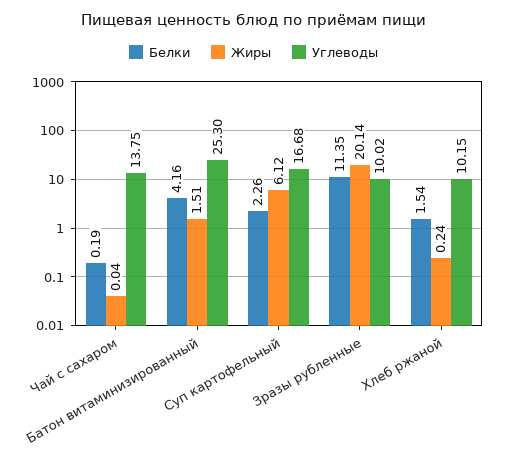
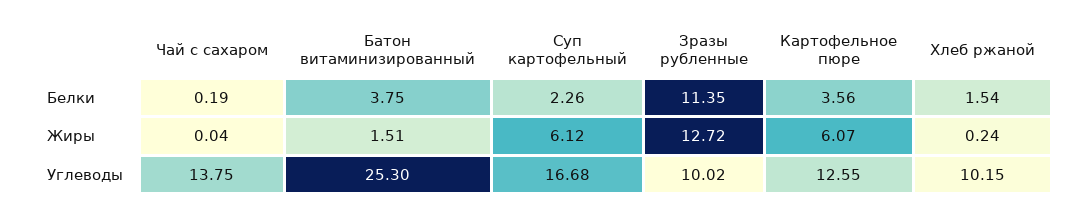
  {
    "Белки": {
      "Чай с сахаром": 0.19,
-     "Батон витаминизированный": 4.16,
+     "Батон витаминизированный": 3.75,
      "Суп картофельный": 2.26,
      "Зразы рубленные": 11.35,
-     "Хлеб ржаной": 1.54
+     "Хлеб ржаной": 1.54,
+     "Картофельное пюре": 3.56
    },
    "Жиры": {
      "Чай с сахаром": 0.04,
      "Батон витаминизированный": 1.51,
      "Суп картофельный": 6.12,
-     "Зразы рубленные": 20.14,
+     "Зразы рубленные": 12.72,
-     "Хлеб ржаной": 0.24
+     "Хлеб ржаной": 0.24,
+     "Картофельное пюре": 6.07
    },
    "Углеводы": {
      "Чай с сахаром": 13.75,
      "Батон витаминизированный": 25.3,
      "Суп картофельный": 16.68,
      "Зразы рубленные": 10.02,
-     "Хлеб ржаной": 10.15
+     "Хлеб ржаной": 10.15,
+     "Картофельное пюре": 12.55
    }
  }

